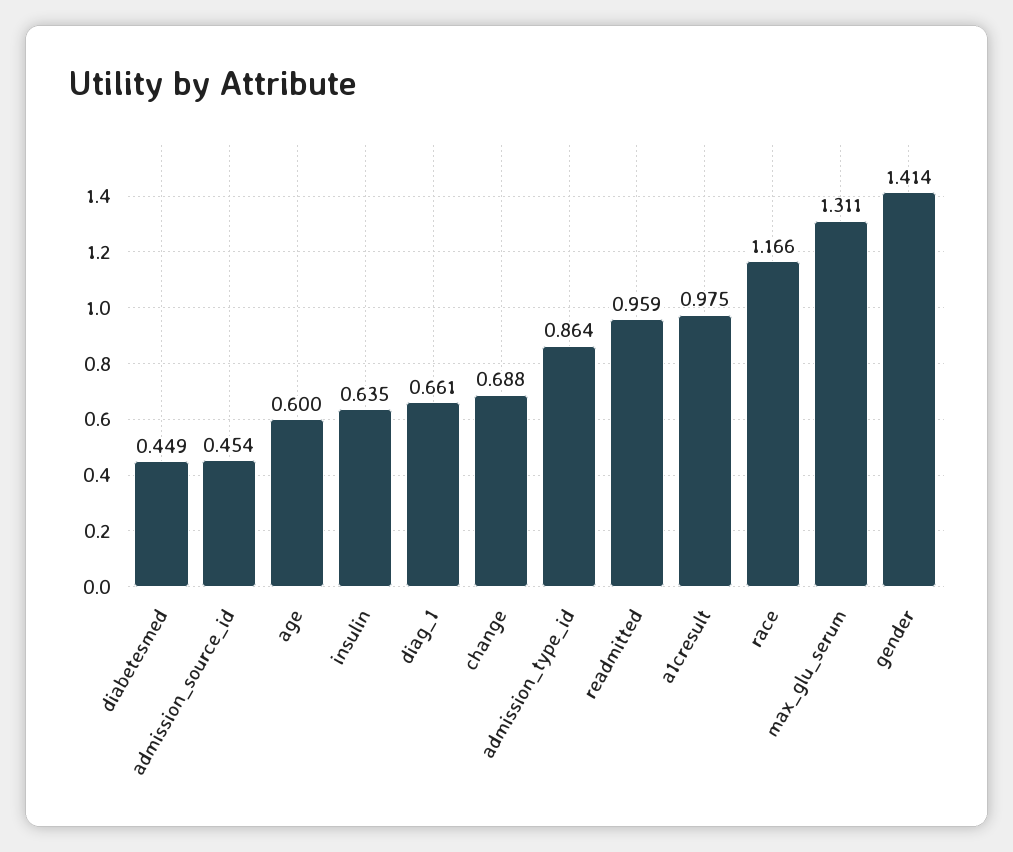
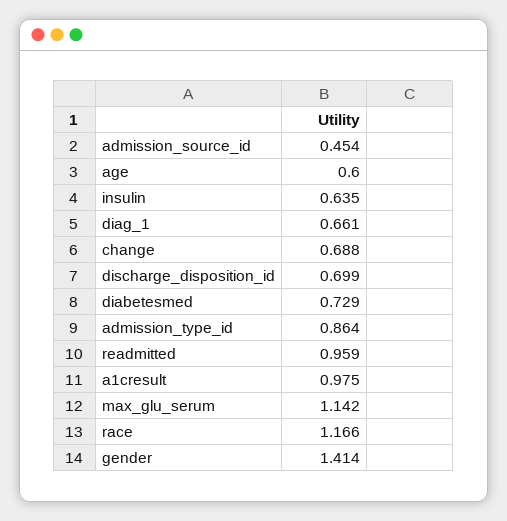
  {
-   "diabetesmed": 0.449,
+   "diabetesmed": 0.729,
    "admission_source_id": 0.454,
    "age": 0.6,
    "insulin": 0.635,
    "diag_1": 0.661,
    "change": 0.688,
    "admission_type_id": 0.864,
    "readmitted": 0.959,
    "a1cresult": 0.975,
    "race": 1.166,
-   "max_glu_serum": 1.311,
+   "max_glu_serum": 1.142,
-   "gender": 1.414
+   "gender": 1.414,
+   "discharge_disposition_id": 0.699
  }

